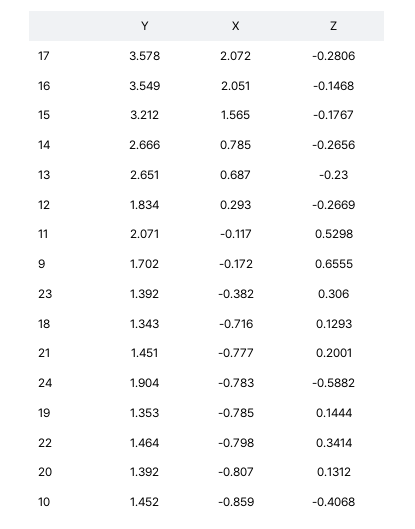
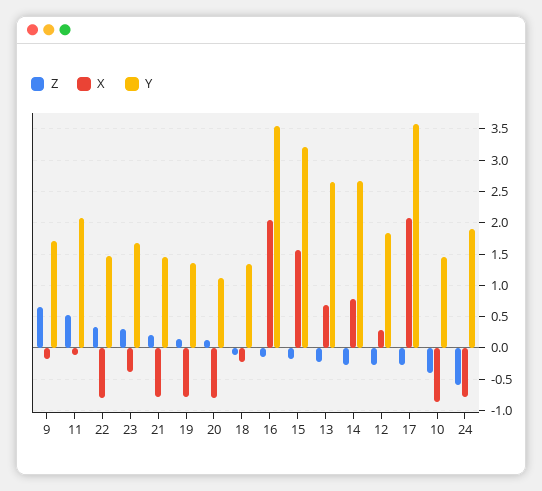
  {
    "Y": {
      "17": 3.578,
      "16": 3.549,
      "15": 3.212,
      "14": 2.666,
      "13": 2.651,
      "12": 1.834,
      "11": 2.071,
      "9": 1.702,
-     "23": 1.392,
+     "23": 1.7,
      "18": 1.343,
      "21": 1.451,
      "24": 1.904,
      "19": 1.353,
      "22": 1.464,
-     "20": 1.392,
+     "20": 1.1,
      "10": 1.452
    },
    "X": {
      "17": 2.072,
      "16": 2.051,
      "15": 1.565,
      "14": 0.785,
      "13": 0.687,
      "12": 0.293,
      "11": -0.117,
      "9": -0.172,
      "23": -0.382,
-     "18": -0.716,
+     "18": -0.2,
      "21": -0.777,
      "24": -0.783,
      "19": -0.785,
      "22": -0.798,
      "20": -0.807,
      "10": -0.859
    },
    "Z": {
      "17": -0.2806,
      "16": -0.1468,
      "15": -0.1767,
      "14": -0.2656,
      "13": -0.23,
      "12": -0.2669,
      "11": 0.5298,
      "9": 0.6555,
      "23": 0.306,
-     "18": 0.1293,
+     "18": -0.1,
      "21": 0.2001,
      "24": -0.5882,
      "19": 0.1444,
      "22": 0.3414,
      "20": 0.1312,
      "10": -0.4068
    }
  }

